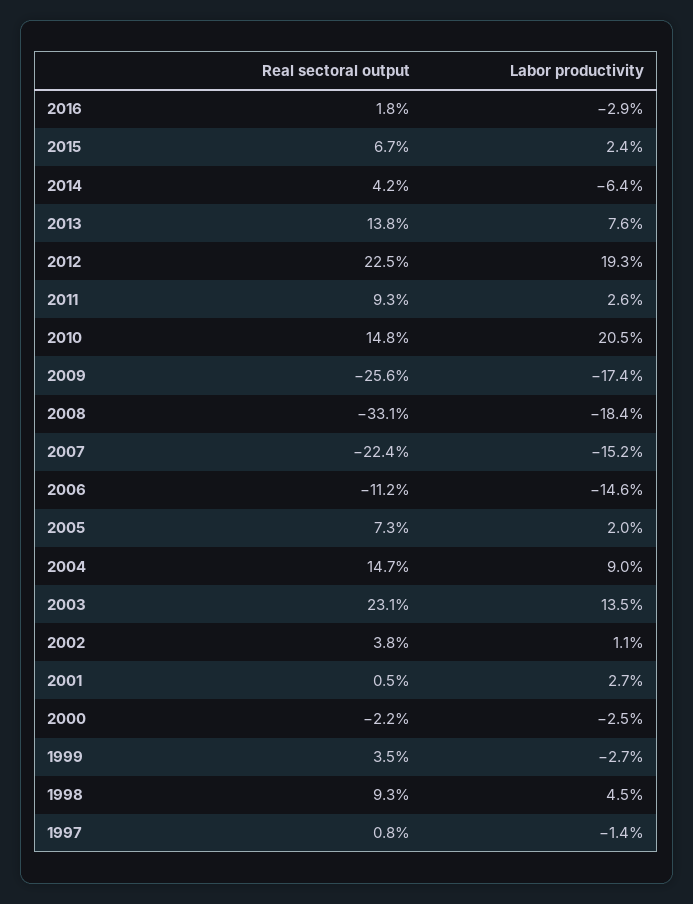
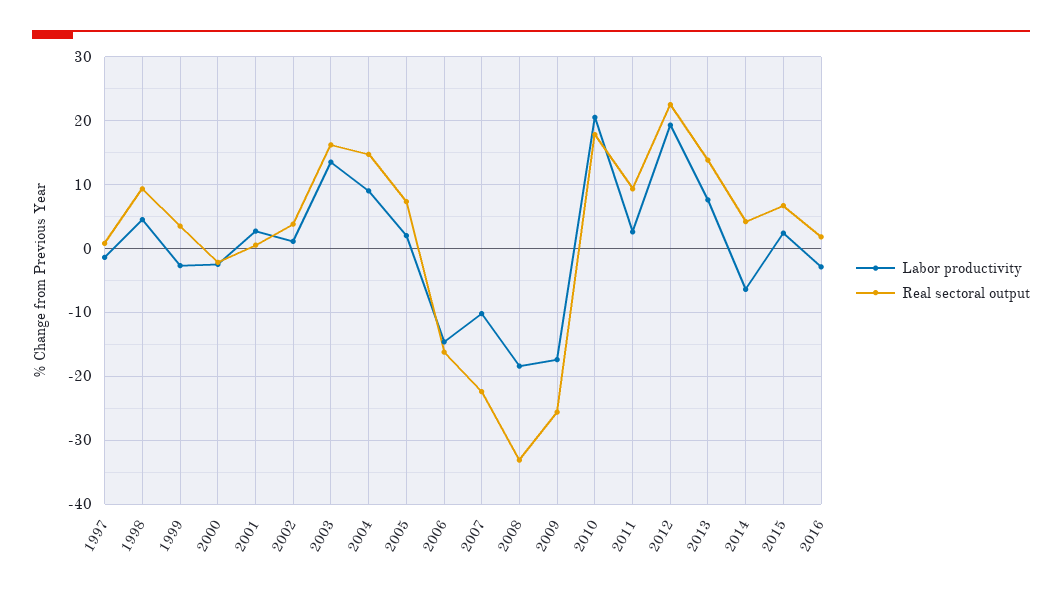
  {
    "Real sectoral output": {
      "2016": 1.8,
      "2015": 6.7,
      "2014": 4.2,
      "2013": 13.8,
      "2012": 22.5,
      "2011": 9.3,
-     "2010": 14.8,
+     "2010": 18,
      "2009": -25.6,
      "2008": -33.1,
      "2007": -22.4,
-     "2006": -11.2,
+     "2006": -16,
      "2005": 7.3,
      "2004": 14.7,
-     "2003": 23.1,
+     "2003": 16,
      "2002": 3.8,
      "2001": 0.5,
      "2000": -2.2,
      "1999": 3.5,
      "1998": 9.3,
      "1997": 0.8
    },
    "Labor productivity": {
      "2016": -2.9,
      "2015": 2.4,
      "2014": -6.4,
      "2013": 7.6,
      "2012": 19.3,
      "2011": 2.6,
      "2010": 20.5,
      "2009": -17.4,
      "2008": -18.4,
-     "2007": -15.2,
+     "2007": -10,
      "2006": -14.6,
      "2005": 2,
      "2004": 9,
      "2003": 13.5,
      "2002": 1.1,
      "2001": 2.7,
      "2000": -2.5,
      "1999": -2.7,
      "1998": 4.5,
      "1997": -1.4
    }
  }

